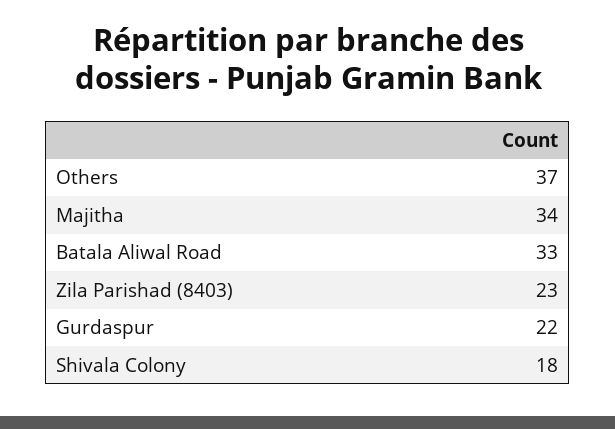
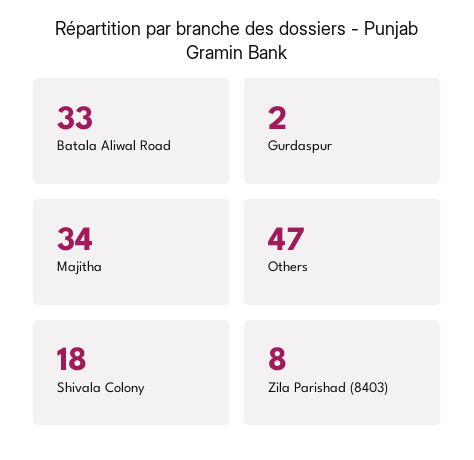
  {
-   "Others": 37,
+   "Others": 47,
    "Majitha": 34,
    "Batala Aliwal Road": 33,
-   "Zila Parishad (8403)": 23,
+   "Zila Parishad (8403)": 8,
-   "Gurdaspur": 22,
+   "Gurdaspur": 2,
    "Shivala Colony": 18
  }

